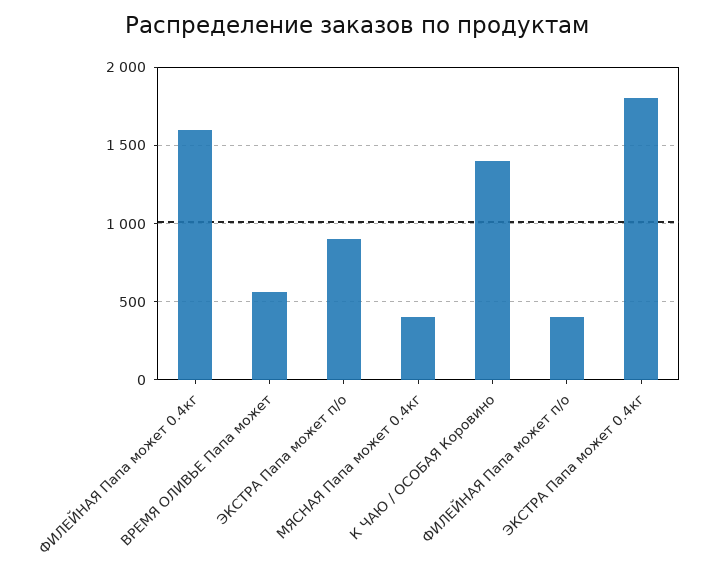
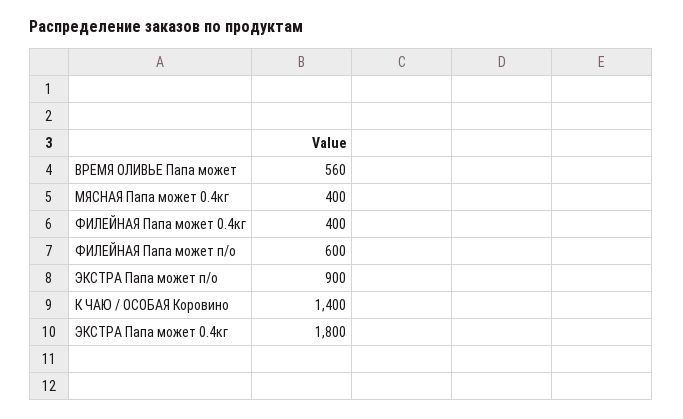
  {
-   "ФИЛЕЙНАЯ Папа может 0.4кг": 1600,
+   "ФИЛЕЙНАЯ Папа может 0.4кг": 400,
    "ВРЕМЯ ОЛИВЬЕ Папа может": 560,
    "ЭКСТРА Папа может п/о": 900,
    "МЯСНАЯ Папа может 0.4кг": 400,
    "К ЧАЮ / ОСОБАЯ Коровино": 1400,
-   "ФИЛЕЙНАЯ Папа может п/о": 400,
+   "ФИЛЕЙНАЯ Папа может п/о": 600,
    "ЭКСТРА Папа может 0.4кг": 1800
  }

